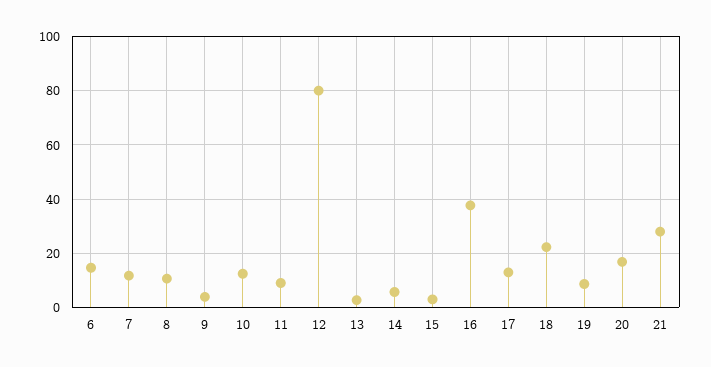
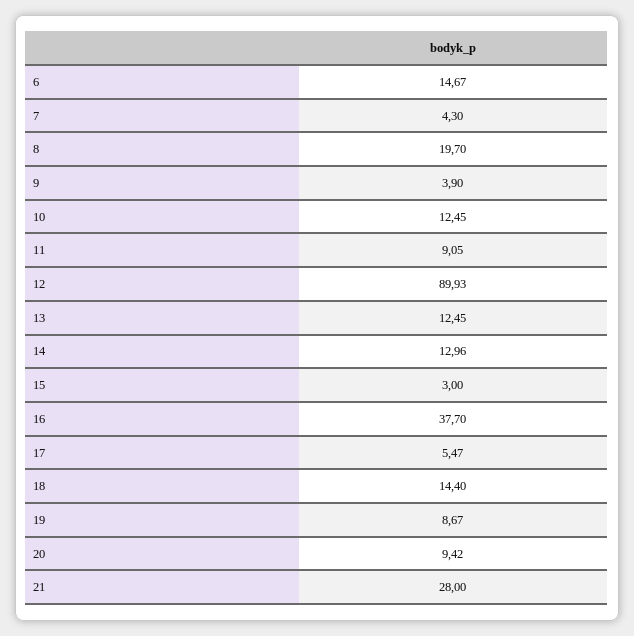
  {
    "6": 14.67,
-   "7": 12.5,
+   "7": 4.3,
-   "8": 10,
+   "8": 19.7,
    "9": 3.9,
    "10": 12.45,
    "11": 9.05,
-   "12": 80,
+   "12": 89.93,
-   "13": 2.5,
+   "13": 12.45,
-   "14": 5,
+   "14": 12.96,
    "15": 3,
    "16": 37.7,
-   "17": 12.5,
+   "17": 5.47,
-   "18": 22.5,
+   "18": 14.4,
    "19": 8.67,
-   "20": 17.5,
+   "20": 9.42,
    "21": 28
  }

